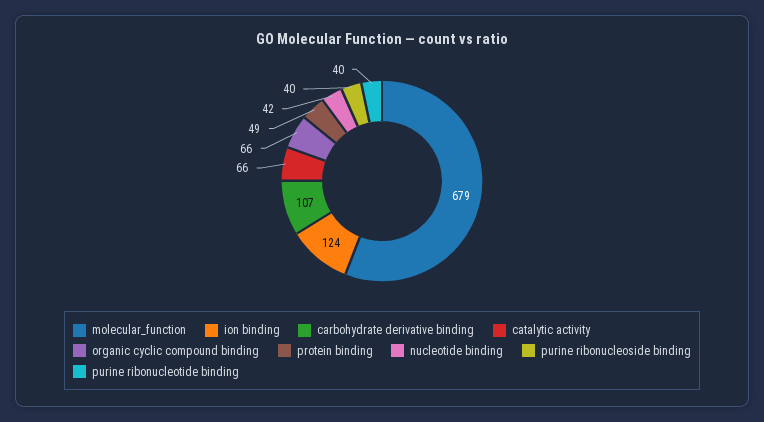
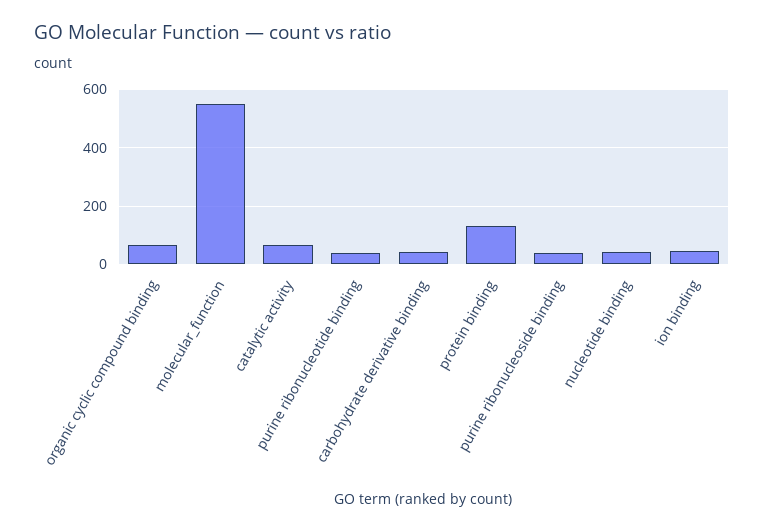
  {
-   "molecular_function": 679,
+   "molecular_function": 550,
-   "ion binding": 124,
+   "ion binding": 50,
-   "carbohydrate derivative binding": 107,
+   "carbohydrate derivative binding": 50,
    "catalytic activity": 66,
    "organic cyclic compound binding": 66,
-   "protein binding": 49,
+   "protein binding": 125,
    "nucleotide binding": 42,
    "purine ribonucleoside binding": 40,
    "purine ribonucleotide binding": 40
  }

